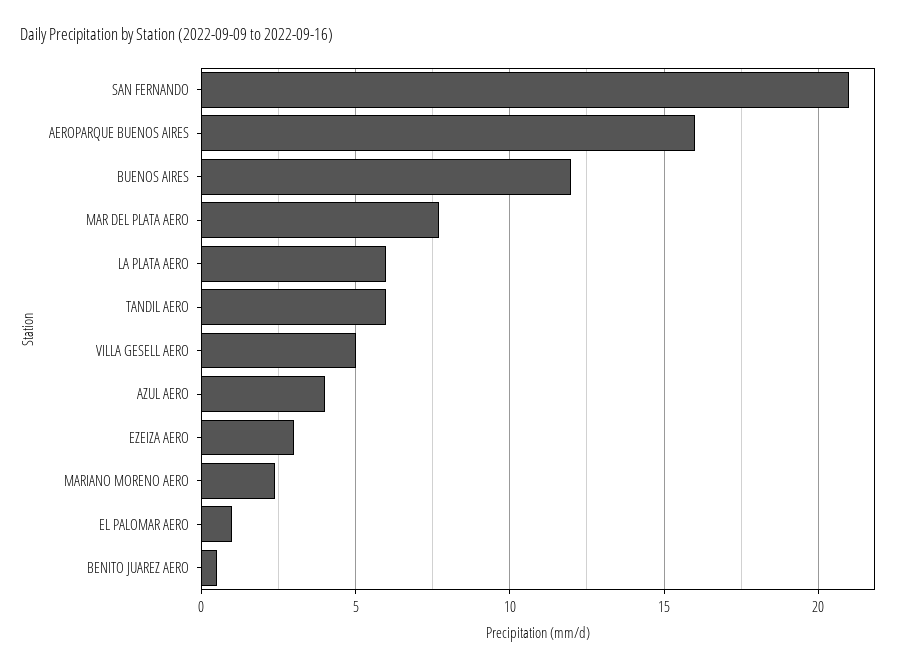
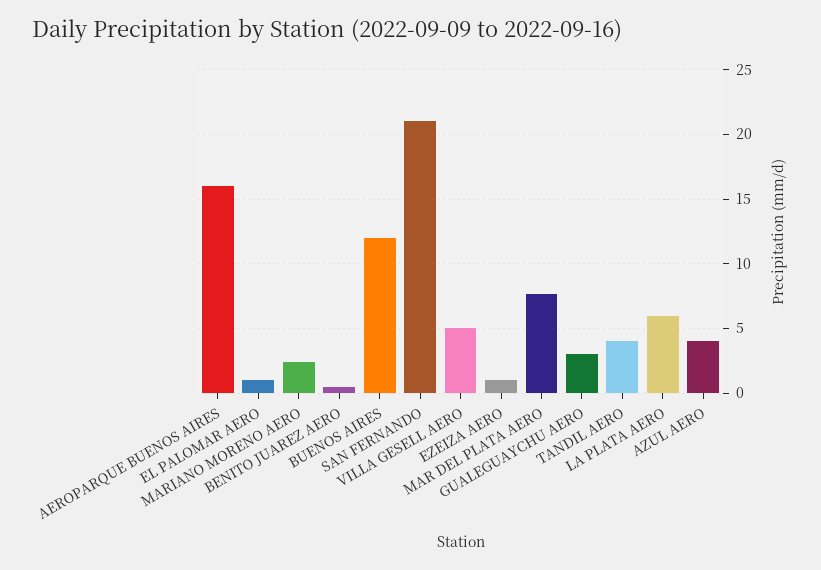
  {
    "SAN FERNANDO": 21,
    "AEROPARQUE BUENOS AIRES": 16,
    "BUENOS AIRES": 12,
    "MAR DEL PLATA AERO": 7.5,
    "LA PLATA AERO": 6,
-   "TANDIL AERO": 6,
+   "TANDIL AERO": 4,
    "VILLA GESELL AERO": 5,
    "AZUL AERO": 4,
-   "EZEIZA AERO": 3,
+   "EZEIZA AERO": 1,
    "MARIANO MORENO AERO": 2.5,
    "EL PALOMAR AERO": 1,
-   "BENITO JUAREZ AERO": 0.5
+   "BENITO JUAREZ AERO": 0.5,
+   "GUALEGUAYCHU AERO": 3
  }

